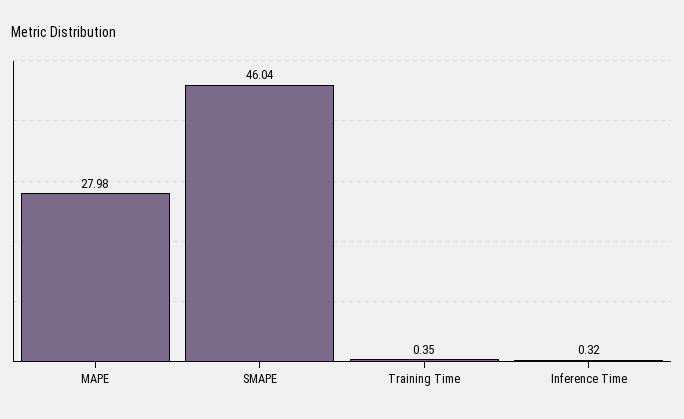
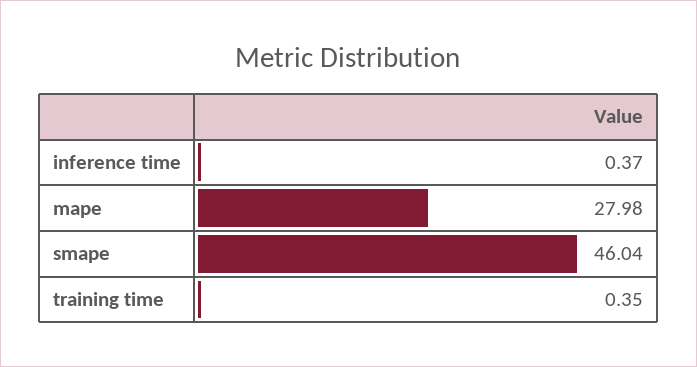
  {
    "MAPE": 27.98,
    "SMAPE": 46.04,
    "Training Time": 0.35,
-   "Inference Time": 0.32
+   "Inference Time": 0.37
  }

